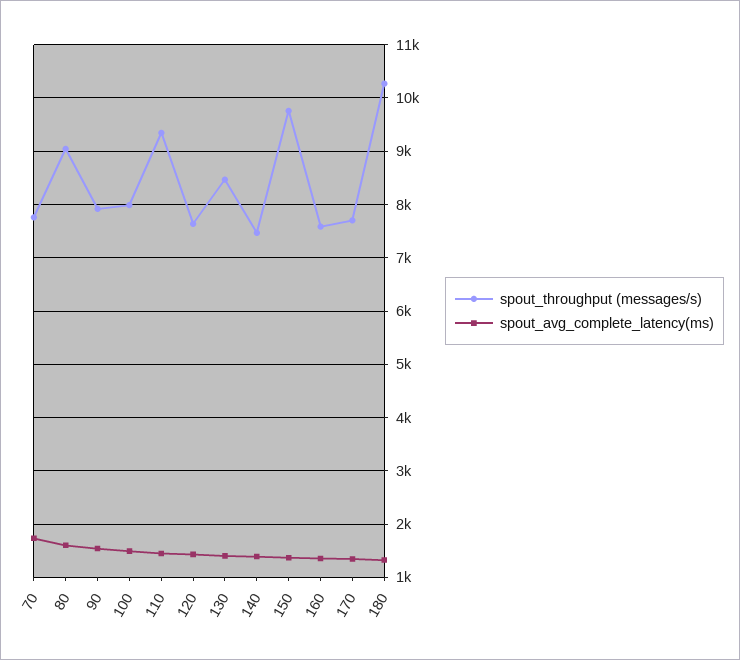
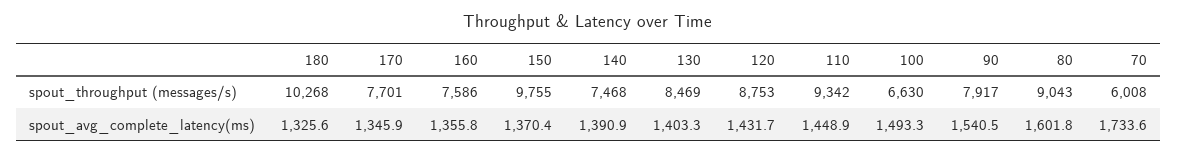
  {
    "spout_throughput (messages/s)": {
-     "70": 7800,
+     "70": 6008,
      "80": 9043,
      "90": 7917,
-     "100": 8000,
+     "100": 6630,
      "110": 9342,
-     "120": 7600,
+     "120": 8753,
      "130": 8469,
      "140": 7468,
      "150": 9755,
      "160": 7586,
      "170": 7701,
      "180": 10268
    },
    "spout_avg_complete_latency(ms)": {
      "70": 1733.6,
      "80": 1601.8,
      "90": 1540.5,
      "100": 1493.3,
      "110": 1448.9,
      "120": 1431.7,
      "130": 1403.3,
      "140": 1390.9,
      "150": 1370.4,
      "160": 1355.8,
      "170": 1345.9,
      "180": 1325.6
    }
  }

